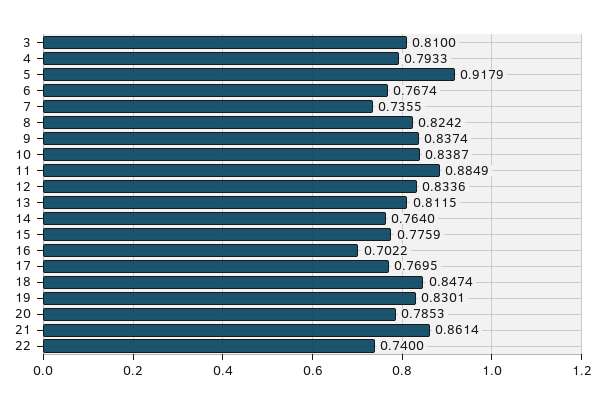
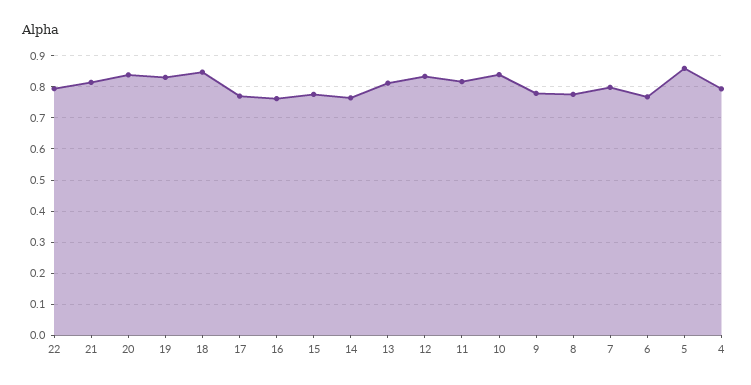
  {
-   "3": 0.81,
    "4": 0.7933,
-   "5": 0.9179,
+   "5": 0.86,
    "6": 0.7674,
-   "7": 0.7355,
+   "7": 0.8,
-   "8": 0.8242,
+   "8": 0.78,
-   "9": 0.8374,
+   "9": 0.78,
    "10": 0.8387,
-   "11": 0.8849,
+   "11": 0.82,
    "12": 0.8336,
    "13": 0.8115,
    "14": 0.764,
    "15": 0.7759,
-   "16": 0.7022,
+   "16": 0.76,
    "17": 0.7695,
    "18": 0.8474,
    "19": 0.8301,
-   "20": 0.7853,
+   "20": 0.84,
-   "21": 0.8614,
+   "21": 0.82,
-   "22": 0.74
+   "22": 0.8
  }

